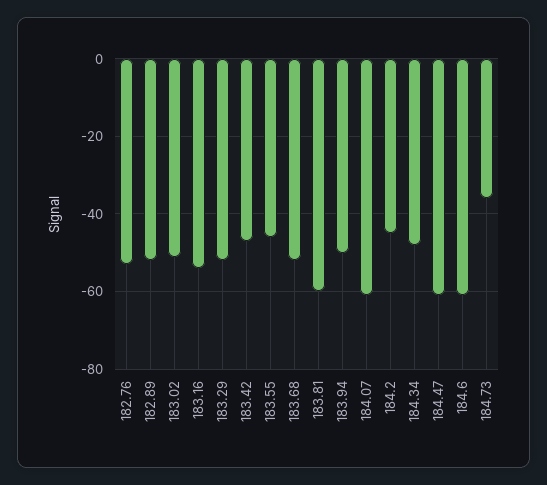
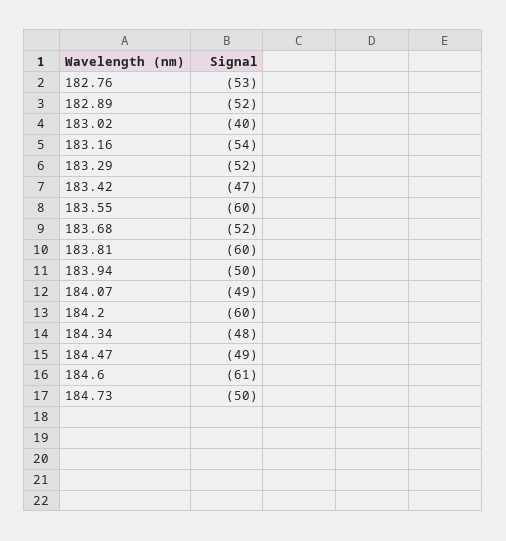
  {
    "182.76": -53,
    "182.89": -52,
-   "183.02": -50,
+   "183.02": -40,
    "183.16": -54,
    "183.29": -52,
    "183.42": -47,
-   "183.55": -45,
+   "183.55": -60,
    "183.68": -52,
    "183.81": -60,
    "183.94": -50,
-   "184.07": -60,
+   "184.07": -49,
-   "184.2": -45,
+   "184.2": -60,
    "184.34": -48,
-   "184.47": -60,
+   "184.47": -49,
    "184.6": -61,
-   "184.73": -35
+   "184.73": -50
  }

